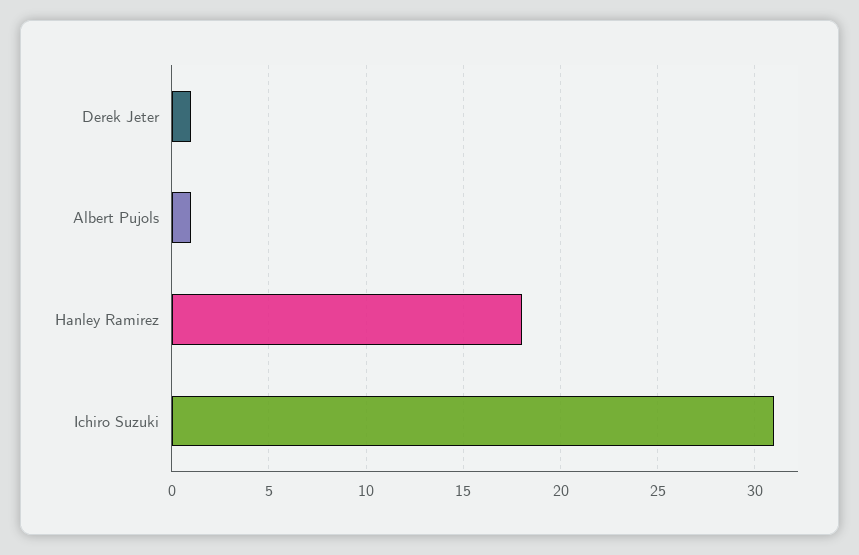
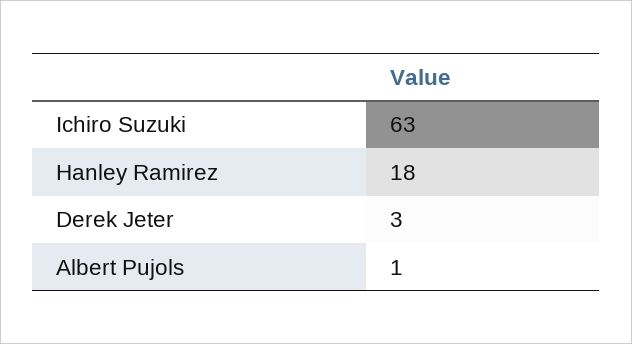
  {
-   "Derek Jeter": 1,
+   "Derek Jeter": 3,
    "Albert Pujols": 1,
    "Hanley Ramirez": 18,
-   "Ichiro Suzuki": 31
+   "Ichiro Suzuki": 63
  }

